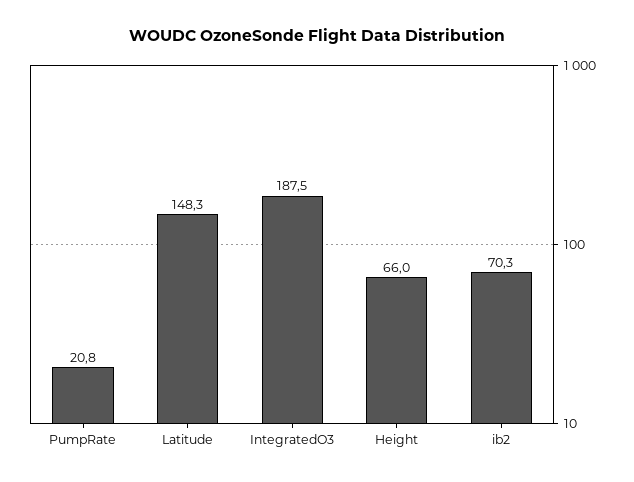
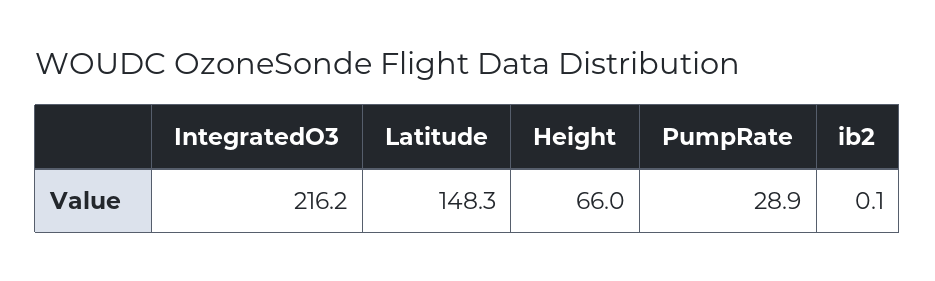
  {
-   "PumpRate": 20.8,
+   "PumpRate": 28.9,
    "Latitude": 148.3,
-   "IntegratedO3": 187.5,
+   "IntegratedO3": 216.2,
    "Height": 66,
-   "ib2": 70.3
+   "ib2": 0.1
  }

